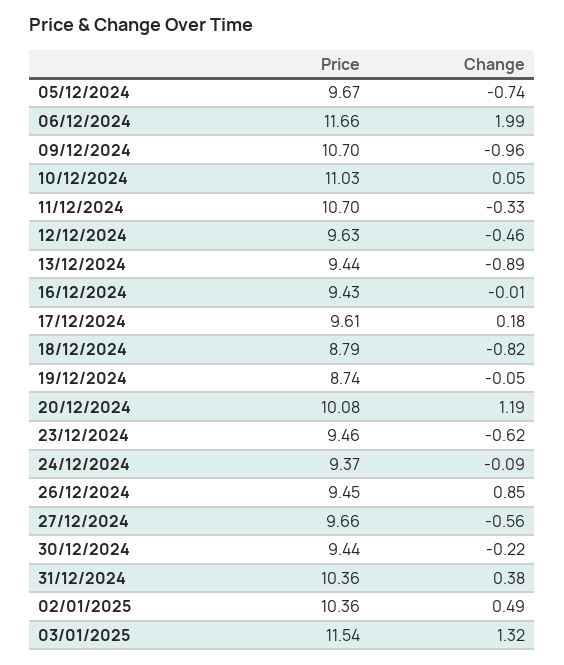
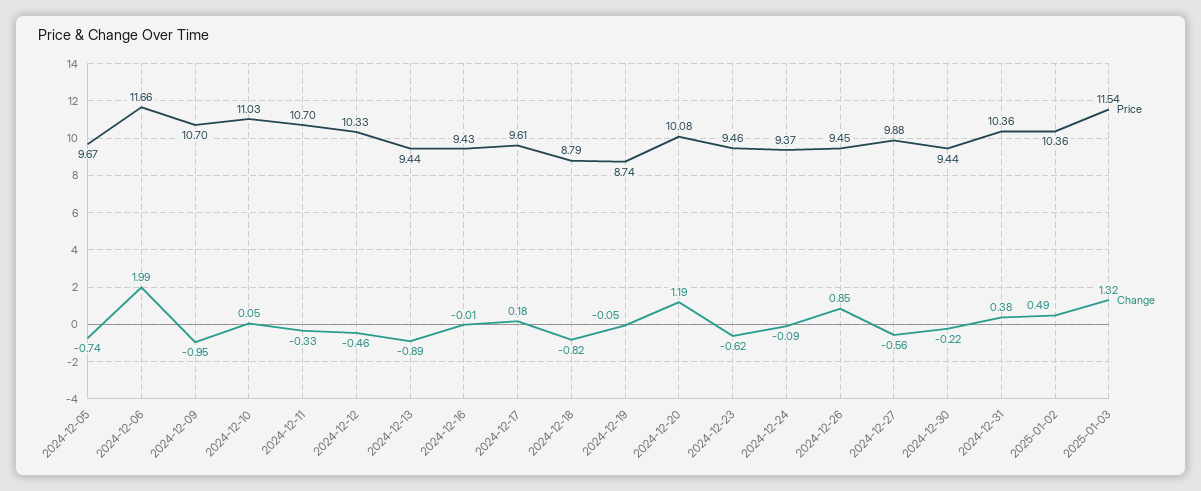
  {
    "Price": {
      "05/12/2024": 9.67,
      "06/12/2024": 11.66,
      "09/12/2024": 10.7,
      "10/12/2024": 11.03,
      "11/12/2024": 10.7,
-     "12/12/2024": 9.63,
+     "12/12/2024": 10.33,
      "13/12/2024": 9.44,
      "16/12/2024": 9.43,
      "17/12/2024": 9.61,
      "18/12/2024": 8.79,
      "19/12/2024": 8.74,
      "20/12/2024": 10.08,
      "23/12/2024": 9.46,
      "24/12/2024": 9.37,
      "26/12/2024": 9.45,
-     "27/12/2024": 9.66,
+     "27/12/2024": 9.88,
      "30/12/2024": 9.44,
      "31/12/2024": 10.36,
      "02/01/2025": 10.36,
      "03/01/2025": 11.54
    },
    "Change": {
      "05/12/2024": -0.74,
      "06/12/2024": 1.99,
-     "09/12/2024": -0.96,
+     "09/12/2024": -0.95,
      "10/12/2024": 0.05,
      "11/12/2024": -0.33,
      "12/12/2024": -0.46,
      "13/12/2024": -0.89,
      "16/12/2024": -0.01,
      "17/12/2024": 0.18,
      "18/12/2024": -0.82,
      "19/12/2024": -0.05,
      "20/12/2024": 1.19,
      "23/12/2024": -0.62,
      "24/12/2024": -0.09,
      "26/12/2024": 0.85,
      "27/12/2024": -0.56,
      "30/12/2024": -0.22,
      "31/12/2024": 0.38,
      "02/01/2025": 0.49,
      "03/01/2025": 1.32
    }
  }

